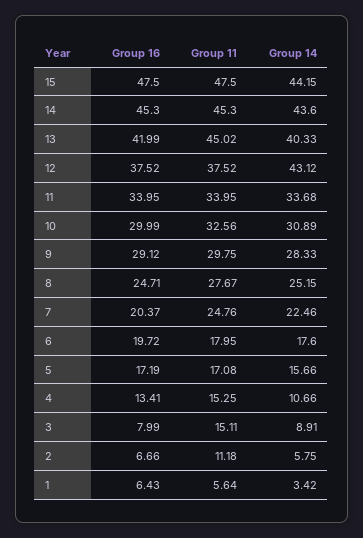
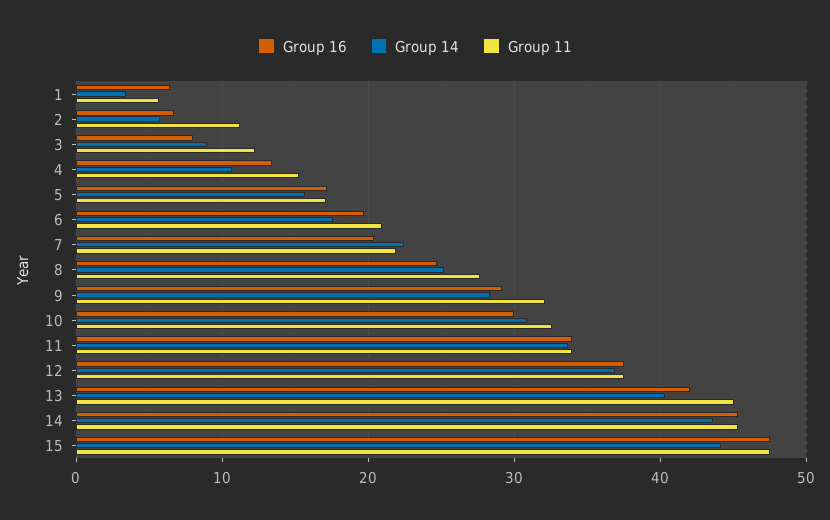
  {
    "Group 16": {
      "15": 47.5,
      "14": 45.3,
      "13": 41.99,
      "12": 37.52,
      "11": 33.95,
      "10": 29.99,
      "9": 29.12,
      "8": 24.71,
      "7": 20.37,
      "6": 19.72,
      "5": 17.19,
      "4": 13.41,
      "3": 7.99,
      "2": 6.66,
      "1": 6.43
    },
    "Group 11": {
      "15": 47.5,
      "14": 45.3,
      "13": 45.02,
      "12": 37.52,
      "11": 33.95,
      "10": 32.56,
-     "9": 29.75,
+     "9": 32,
      "8": 27.67,
-     "7": 24.76,
+     "7": 22,
-     "6": 17.95,
+     "6": 21,
      "5": 17.08,
      "4": 15.25,
-     "3": 15.11,
+     "3": 12,
      "2": 11.18,
      "1": 5.64
    },
    "Group 14": {
      "15": 44.15,
      "14": 43.6,
      "13": 40.33,
-     "12": 43.12,
+     "12": 37,
      "11": 33.68,
      "10": 30.89,
      "9": 28.33,
      "8": 25.15,
      "7": 22.46,
      "6": 17.6,
      "5": 15.66,
      "4": 10.66,
      "3": 8.91,
      "2": 5.75,
      "1": 3.42
    }
  }

